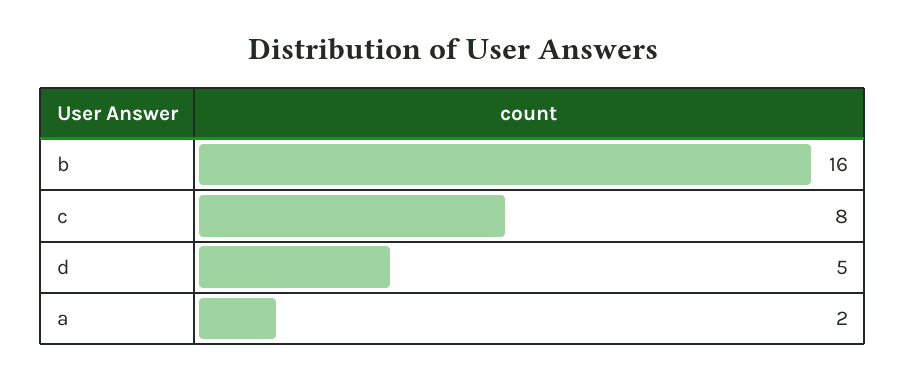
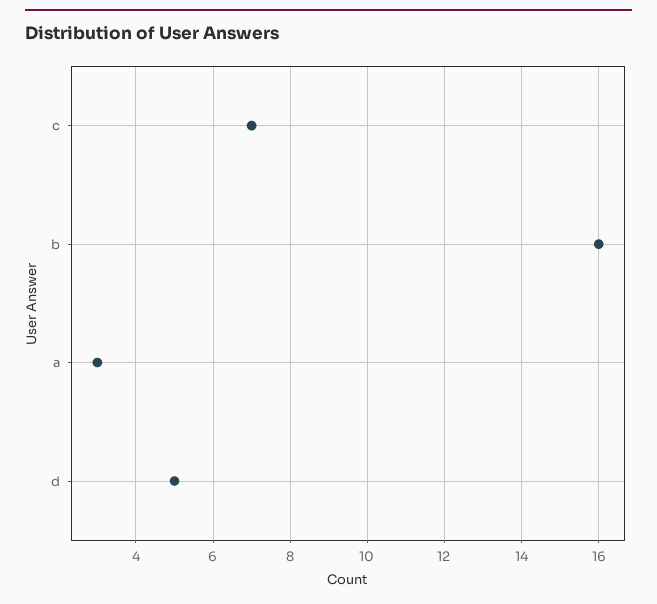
  {
    "b": 16,
-   "c": 8,
+   "c": 7,
    "d": 5,
-   "a": 2
+   "a": 3
  }

